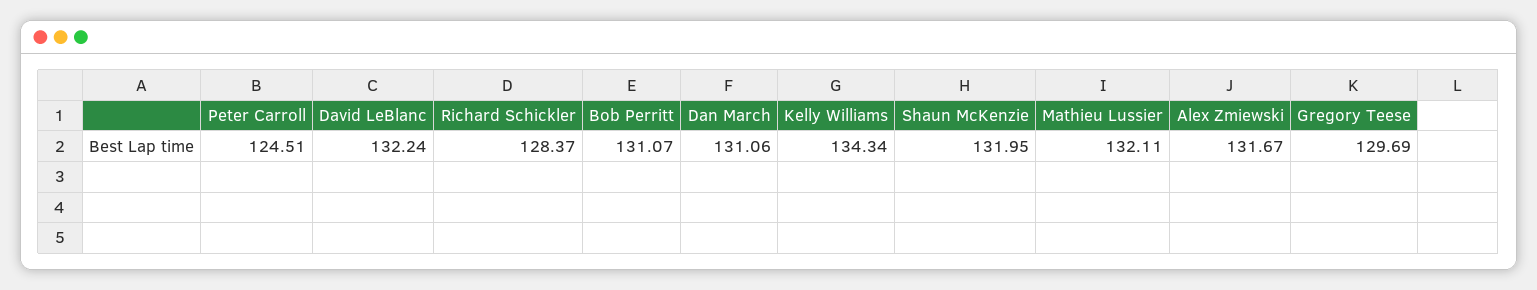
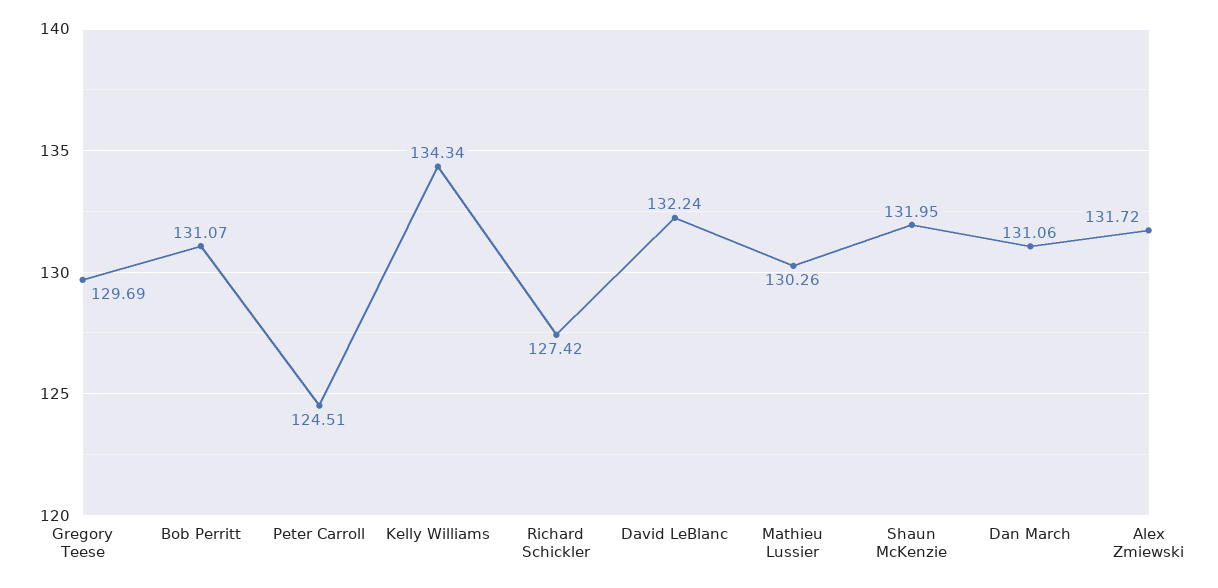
  {
    "Peter Carroll": 124.51,
    "David LeBlanc": 132.24,
-   "Richard Schickler": 128.37,
+   "Richard Schickler": 127.42,
    "Bob Perritt": 131.07,
    "Dan March": 131.06,
    "Kelly Williams": 134.34,
    "Shaun McKenzie": 131.95,
-   "Mathieu Lussier": 132.11,
+   "Mathieu Lussier": 130.26,
-   "Alex Zmiewski": 131.67,
+   "Alex Zmiewski": 131.72,
    "Gregory Teese": 129.69
  }

